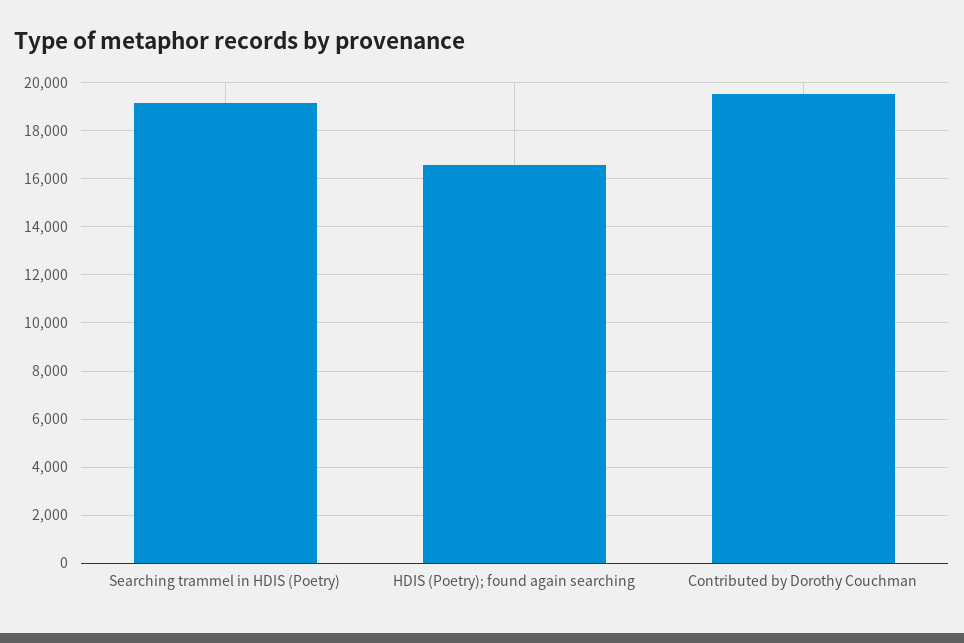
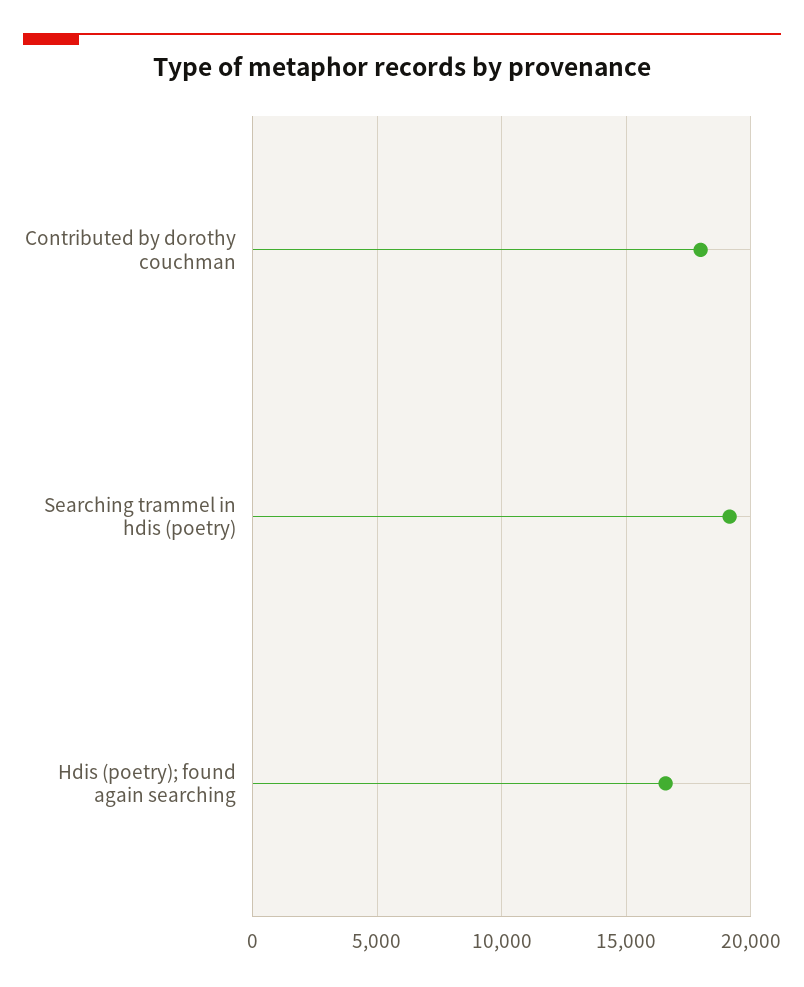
  {
    "Searching trammel in HDIS (Poetry)": 19250,
    "HDIS (Poetry); found again searching": 16500,
-   "Contributed by Dorothy Couchman": 19500
+   "Contributed by Dorothy Couchman": 18000
  }

